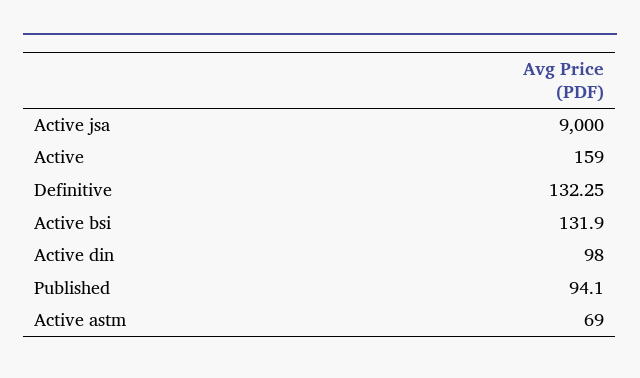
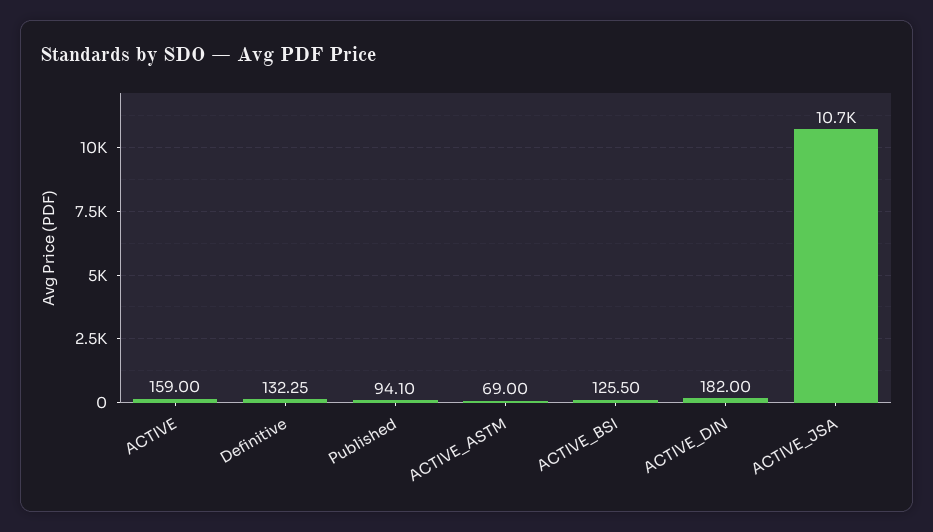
  {
-   "Active jsa": 9000,
+   "Active jsa": 10700,
    "Active": 159,
    "Definitive": 132.25,
-   "Active bsi": 131.9,
+   "Active bsi": 125.5,
-   "Active din": 98,
+   "Active din": 182,
    "Published": 94.1,
    "Active astm": 69
  }

